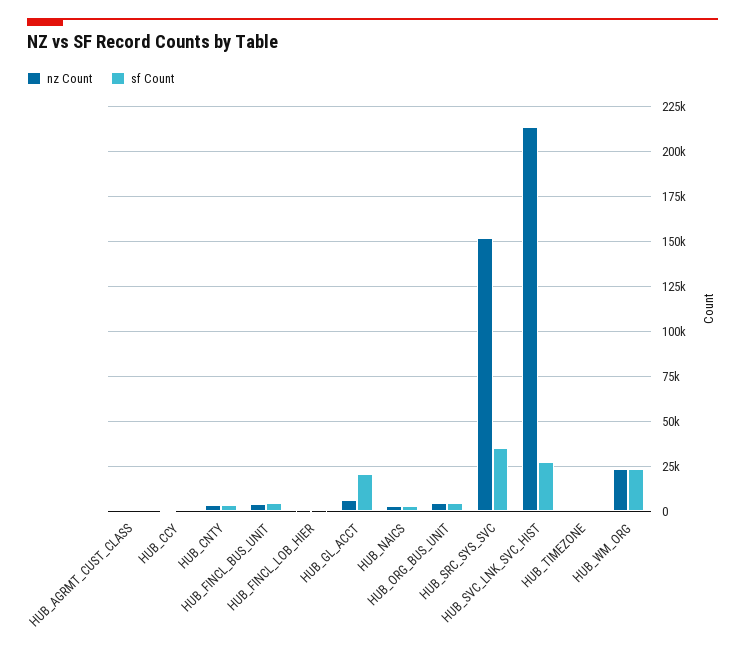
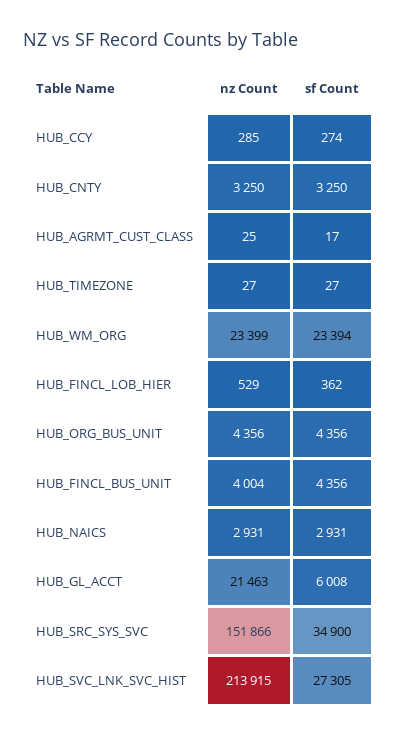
  {
    "nz Count": {
      "HUB_AGRMT_CUST_CLASS": 25,
      "HUB_CCY": 285,
      "HUB_CNTY": 3250,
      "HUB_FINCL_BUS_UNIT": 4004,
      "HUB_FINCL_LOB_HIER": 529,
-     "HUB_GL_ACCT": 5000,
+     "HUB_GL_ACCT": 21463,
      "HUB_NAICS": 2931,
      "HUB_ORG_BUS_UNIT": 4356,
      "HUB_SRC_SYS_SVC": 151866,
      "HUB_SVC_LNK_SVC_HIST": 213915,
      "HUB_TIMEZONE": 27,
      "HUB_WM_ORG": 23399
    },
    "sf Count": {
      "HUB_AGRMT_CUST_CLASS": 17,
      "HUB_CCY": 274,
      "HUB_CNTY": 3250,
      "HUB_FINCL_BUS_UNIT": 4356,
      "HUB_FINCL_LOB_HIER": 362,
-     "HUB_GL_ACCT": 20000,
+     "HUB_GL_ACCT": 6008,
      "HUB_NAICS": 2931,
      "HUB_ORG_BUS_UNIT": 4356,
      "HUB_SRC_SYS_SVC": 34900,
      "HUB_SVC_LNK_SVC_HIST": 27305,
      "HUB_TIMEZONE": 27,
      "HUB_WM_ORG": 23394
    }
  }

